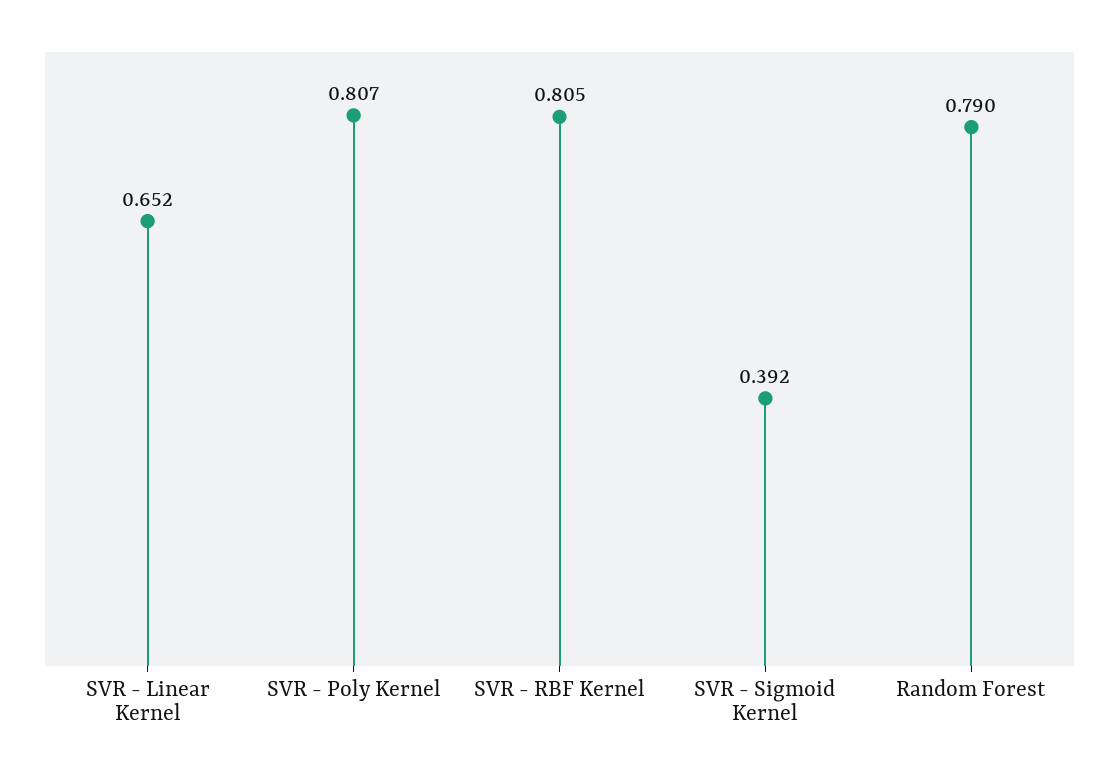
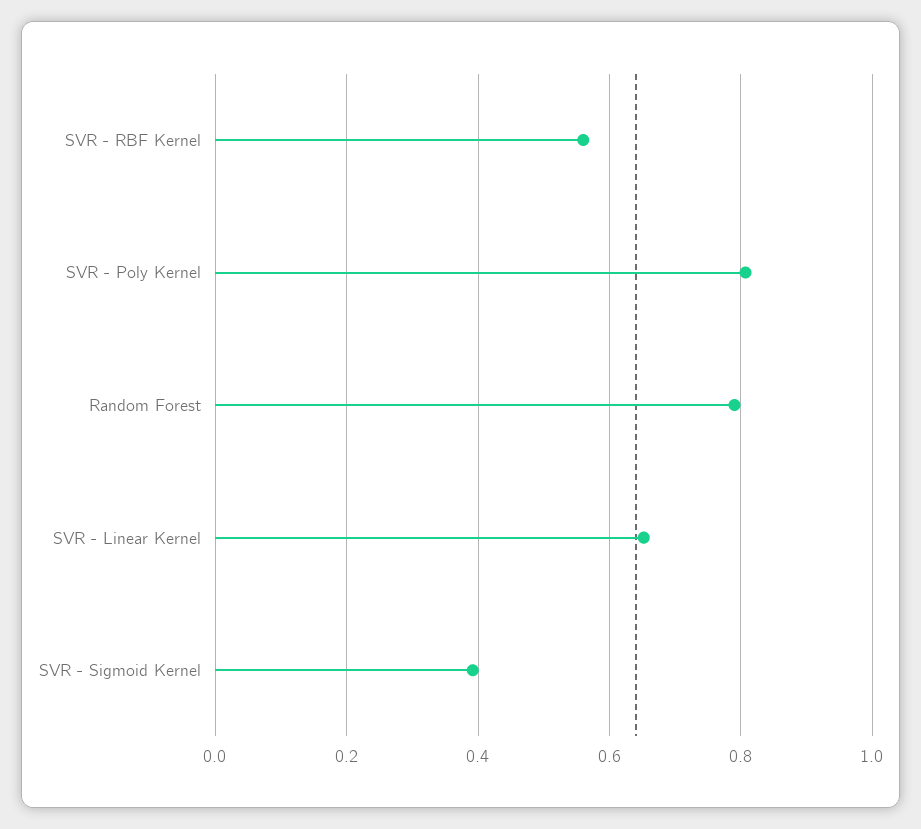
  {
    "SVR - Linear Kernel": 0.652,
    "SVR - Poly Kernel": 0.807,
-   "SVR - RBF Kernel": 0.805,
+   "SVR - RBF Kernel": 0.56,
    "SVR - Sigmoid Kernel": 0.392,
    "Random Forest": 0.79
  }

